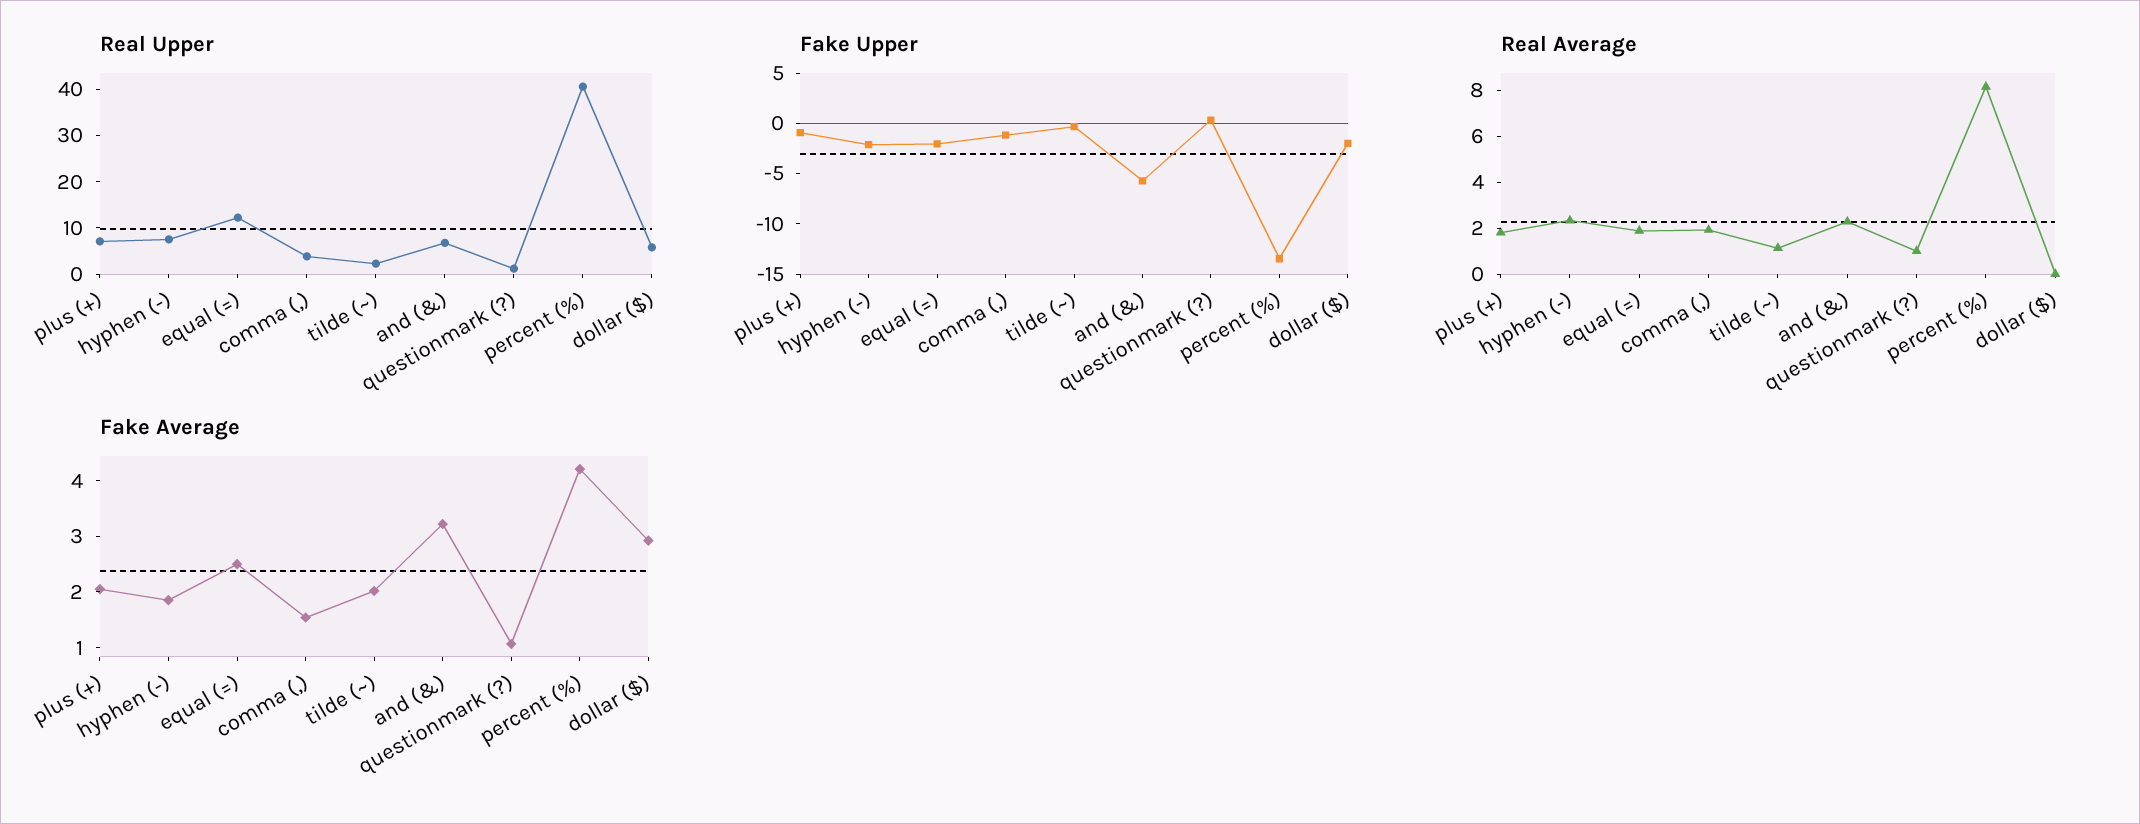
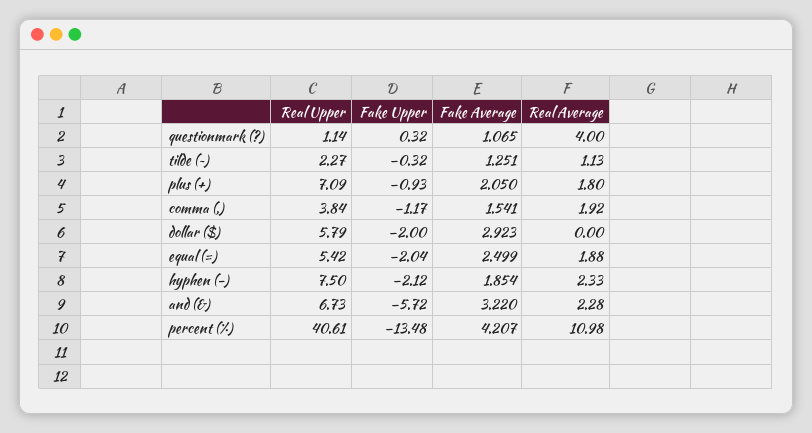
  {
    "Real Upper": {
      "plus (+)": 7.09,
      "hyphen (-)": 7.5,
-     "equal (=)": 12,
+     "equal (=)": 5.42,
      "comma (,)": 3.84,
      "tilde (~)": 2.27,
      "and (&)": 6.73,
      "questionmark (?)": 1.14,
      "percent (%)": 40.61,
      "dollar ($)": 5.79
    },
    "Fake Upper": {
      "plus (+)": -0.93,
      "hyphen (-)": -2.12,
      "equal (=)": -2.04,
      "comma (,)": -1.17,
      "tilde (~)": -0.32,
      "and (&)": -5.72,
      "questionmark (?)": 0.32,
      "percent (%)": -13.48,
      "dollar ($)": -2
    },
    "Real Average": {
      "plus (+)": 1.8,
      "hyphen (-)": 2.33,
      "equal (=)": 1.88,
      "comma (,)": 1.92,
      "tilde (~)": 1.13,
      "and (&)": 2.28,
-     "questionmark (?)": 1,
+     "questionmark (?)": 4,
-     "percent (%)": 8,
+     "percent (%)": 10.98,
      "dollar ($)": 0
    },
    "Fake Average": {
      "plus (+)": 2.05,
      "hyphen (-)": 1.854,
      "equal (=)": 2.499,
      "comma (,)": 1.541,
-     "tilde (~)": 2,
+     "tilde (~)": 1.251,
      "and (&)": 3.22,
      "questionmark (?)": 1.065,
      "percent (%)": 4.207,
      "dollar ($)": 2.923
    }
  }

